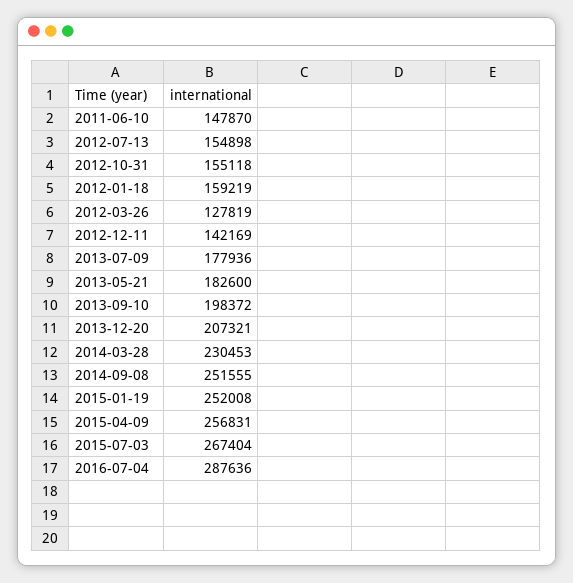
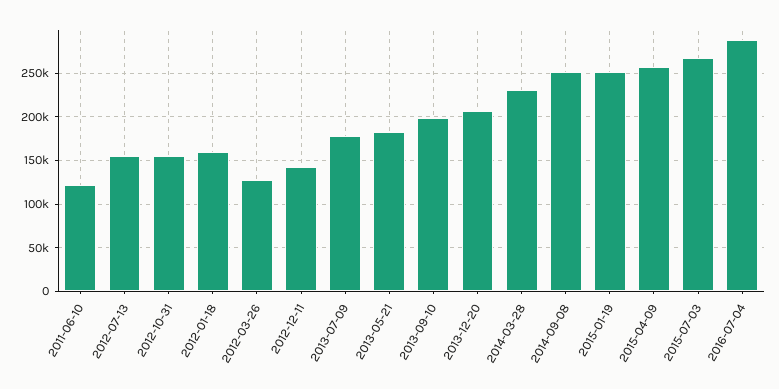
  {
-   "2011-06-10": 147870,
+   "2011-06-10": 120000,
    "2012-07-13": 154898,
    "2012-10-31": 155118,
    "2012-01-18": 159219,
    "2012-03-26": 127819,
    "2012-12-11": 142169,
    "2013-07-09": 177936,
    "2013-05-21": 182600,
    "2013-09-10": 198372,
    "2013-12-20": 207321,
    "2014-03-28": 230453,
    "2014-09-08": 251555,
    "2015-01-19": 252008,
    "2015-04-09": 256831,
    "2015-07-03": 267404,
    "2016-07-04": 287636
  }

